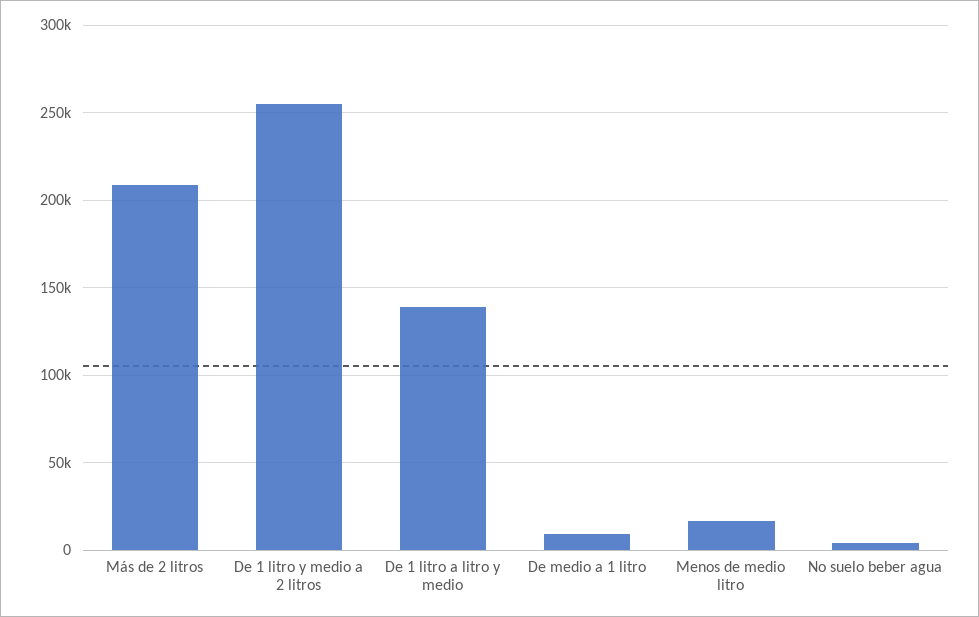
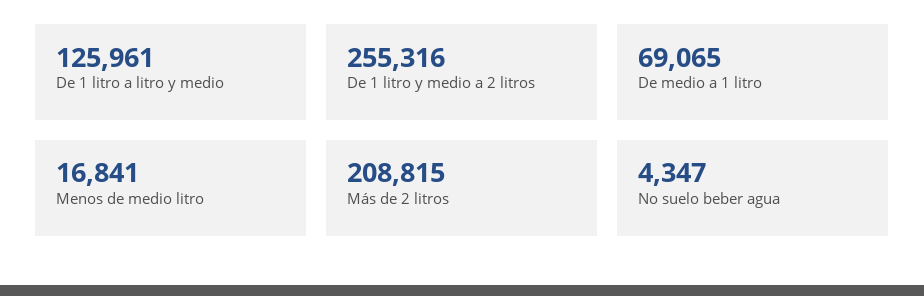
  {
    "Más de 2 litros": 208815,
    "De 1 litro y medio a 2 litros": 255316,
-   "De 1 litro a litro y medio": 140000,
+   "De 1 litro a litro y medio": 125961,
-   "De medio a 1 litro": 10000,
+   "De medio a 1 litro": 69065,
    "Menos de medio litro": 16841,
    "No suelo beber agua": 4347
  }

